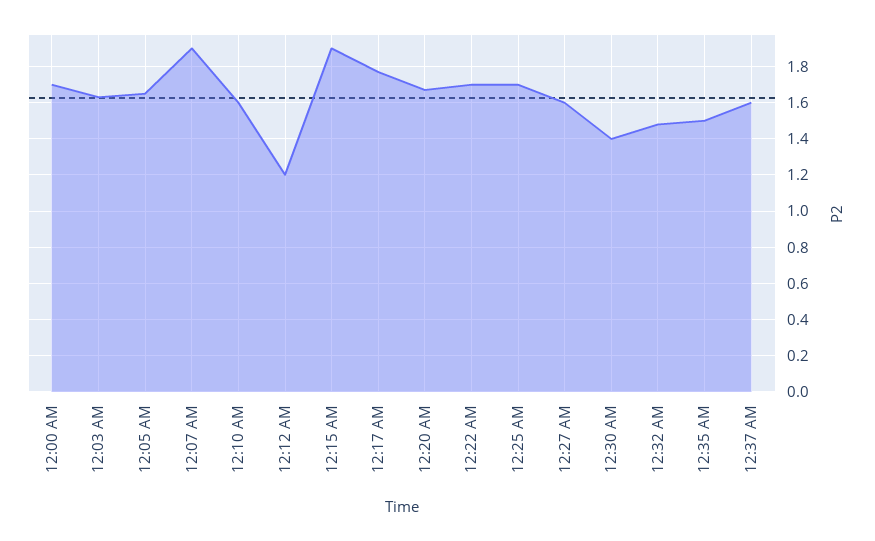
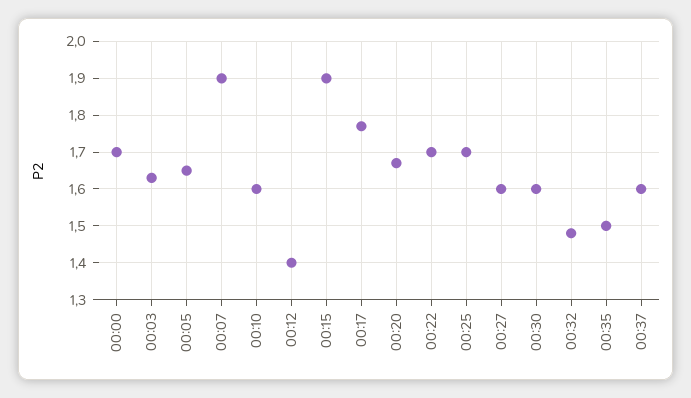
  {
    "12:00 AM": 1.7,
    "12:03 AM": 1.65,
    "12:05 AM": 1.65,
    "12:07 AM": 1.9,
    "12:10 AM": 1.6,
-   "12:12 AM": 1.2,
+   "12:12 AM": 1.4,
    "12:15 AM": 1.9,
    "12:17 AM": 1.75,
    "12:20 AM": 1.65,
    "12:22 AM": 1.7,
    "12:25 AM": 1.7,
    "12:27 AM": 1.6,
-   "12:30 AM": 1.4,
+   "12:30 AM": 1.6,
    "12:32 AM": 1.5,
    "12:35 AM": 1.5,
    "12:37 AM": 1.6
  }

